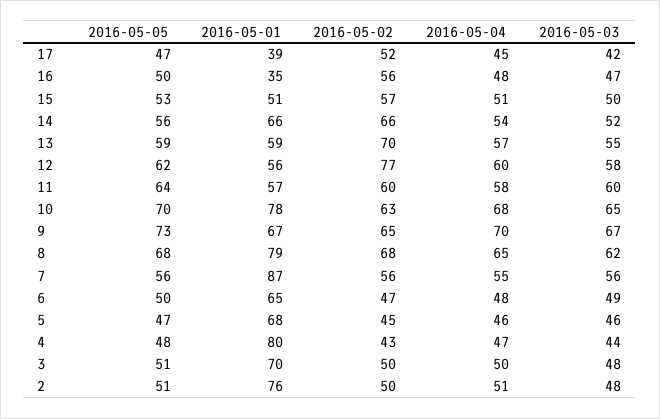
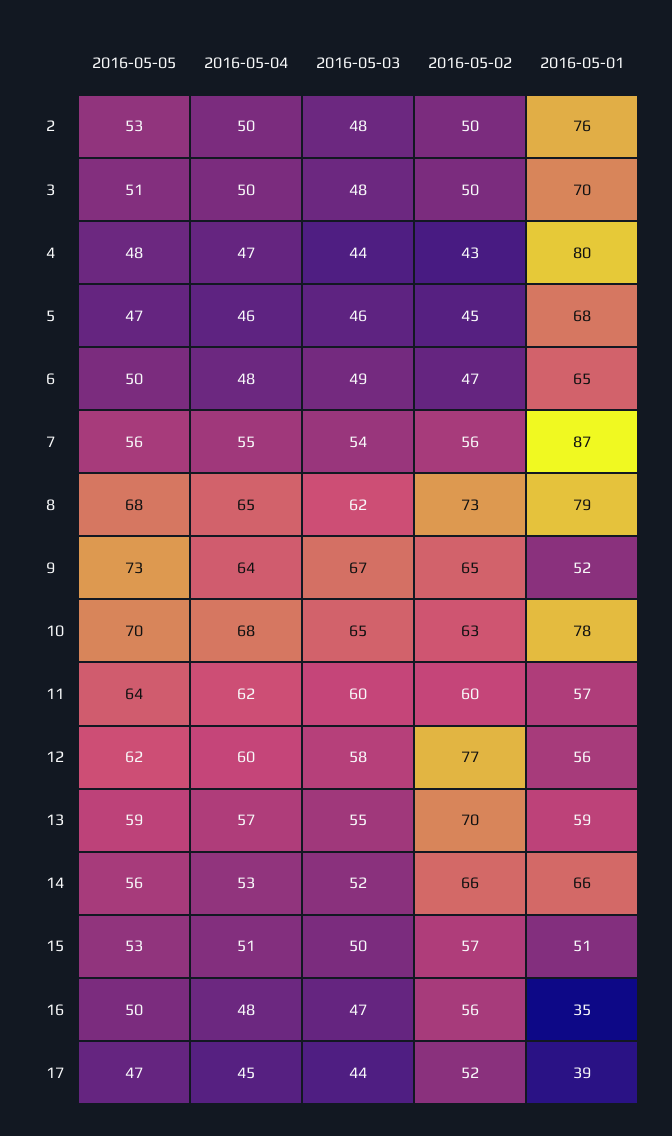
  {
    "2016-05-05": {
      "17": 47,
      "16": 50,
      "15": 53,
      "14": 56,
      "13": 59,
      "12": 62,
      "11": 64,
      "10": 70,
      "9": 73,
      "8": 68,
      "7": 56,
      "6": 50,
      "5": 47,
      "4": 48,
      "3": 51,
-     "2": 51
+     "2": 53
    },
    "2016-05-01": {
      "17": 39,
      "16": 35,
      "15": 51,
      "14": 66,
      "13": 59,
      "12": 56,
      "11": 57,
      "10": 78,
-     "9": 67,
+     "9": 52,
      "8": 79,
      "7": 87,
      "6": 65,
      "5": 68,
      "4": 80,
      "3": 70,
      "2": 76
    },
    "2016-05-02": {
      "17": 52,
      "16": 56,
      "15": 57,
      "14": 66,
      "13": 70,
      "12": 77,
      "11": 60,
      "10": 63,
      "9": 65,
-     "8": 68,
+     "8": 73,
      "7": 56,
      "6": 47,
      "5": 45,
      "4": 43,
      "3": 50,
      "2": 50
    },
    "2016-05-04": {
      "17": 45,
      "16": 48,
      "15": 51,
-     "14": 54,
+     "14": 53,
      "13": 57,
      "12": 60,
-     "11": 58,
+     "11": 62,
      "10": 68,
-     "9": 70,
+     "9": 64,
      "8": 65,
      "7": 55,
      "6": 48,
      "5": 46,
      "4": 47,
      "3": 50,
-     "2": 51
+     "2": 50
    },
    "2016-05-03": {
-     "17": 42,
+     "17": 44,
      "16": 47,
      "15": 50,
      "14": 52,
      "13": 55,
      "12": 58,
      "11": 60,
      "10": 65,
      "9": 67,
      "8": 62,
-     "7": 56,
+     "7": 54,
      "6": 49,
      "5": 46,
      "4": 44,
      "3": 48,
      "2": 48
    }
  }

